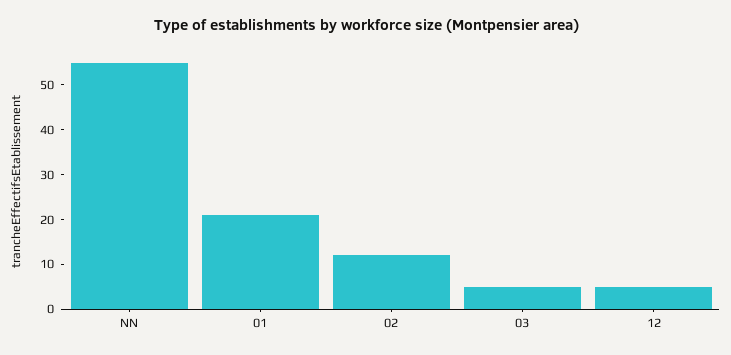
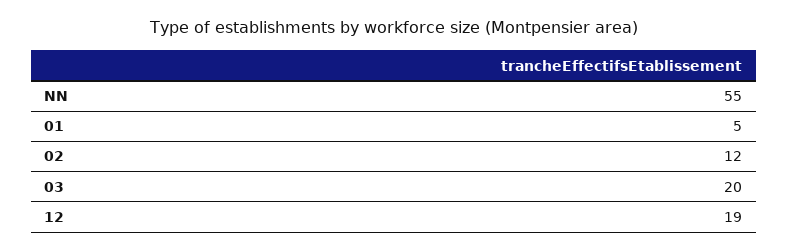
  {
    "NN": 55,
-   "01": 20,
+   "01": 5,
    "02": 12,
-   "03": 5,
+   "03": 20,
-   "12": 5
+   "12": 19
  }

